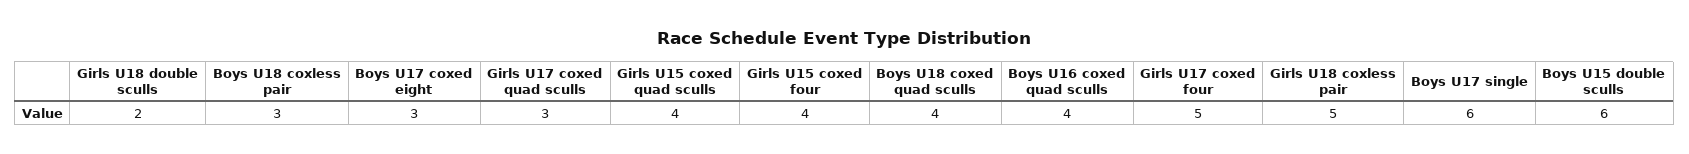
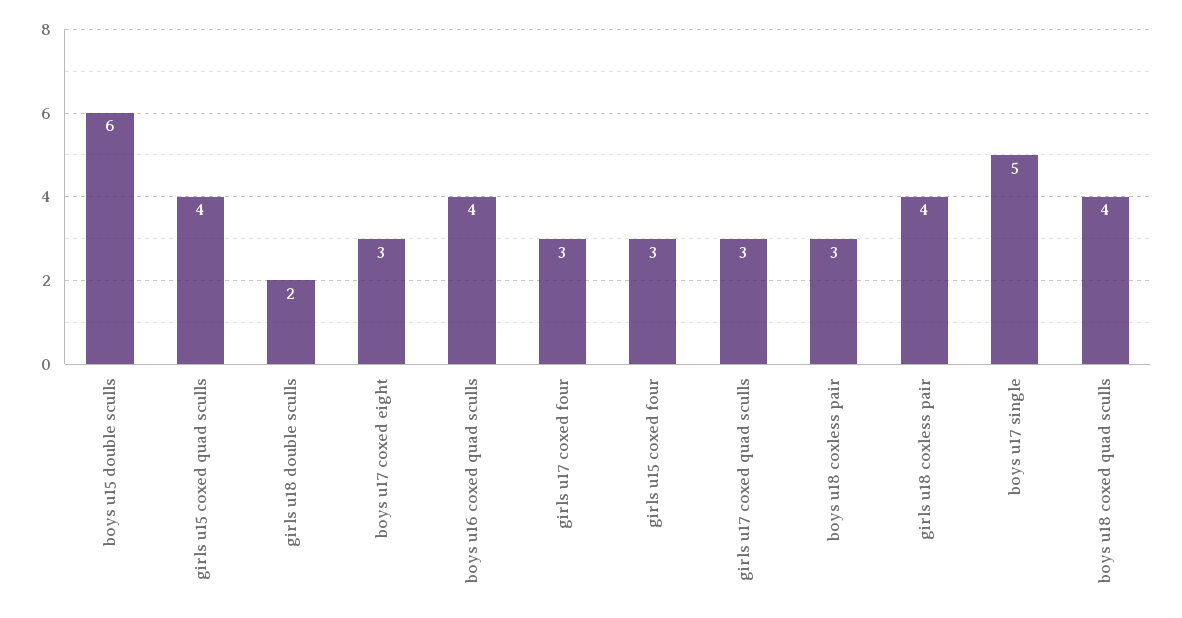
  {
    "Girls U18 double sculls": 2,
    "Boys U18 coxless pair": 3,
    "Boys U17 coxed eight": 3,
    "Girls U17 coxed quad sculls": 3,
    "Girls U15 coxed quad sculls": 4,
-   "Girls U15 coxed four": 4,
+   "Girls U15 coxed four": 3,
    "Boys U18 coxed quad sculls": 4,
    "Boys U16 coxed quad sculls": 4,
-   "Girls U17 coxed four": 5,
+   "Girls U17 coxed four": 3,
-   "Girls U18 coxless pair": 5,
+   "Girls U18 coxless pair": 4,
-   "Boys U17 single": 6,
+   "Boys U17 single": 5,
    "Boys U15 double sculls": 6
  }

